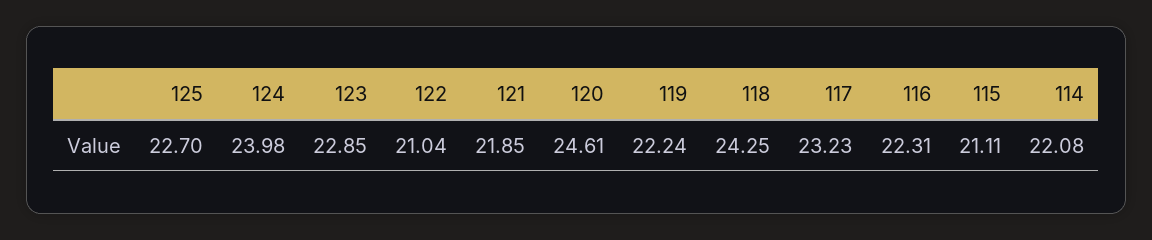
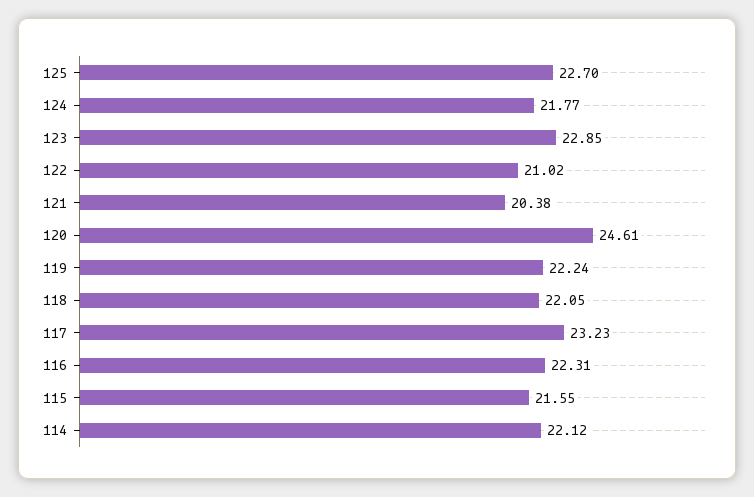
  {
    "125": 22.7,
-   "124": 23.98,
+   "124": 21.77,
    "123": 22.85,
-   "122": 21.04,
+   "122": 21.02,
-   "121": 21.85,
+   "121": 20.38,
    "120": 24.61,
    "119": 22.24,
-   "118": 24.25,
+   "118": 22.05,
    "117": 23.23,
    "116": 22.31,
-   "115": 21.11,
+   "115": 21.55,
-   "114": 22.08
+   "114": 22.12
  }

